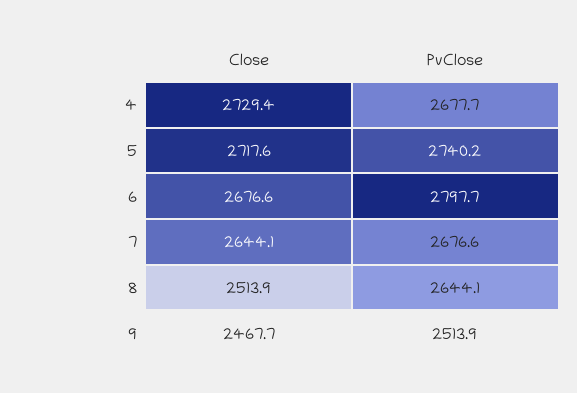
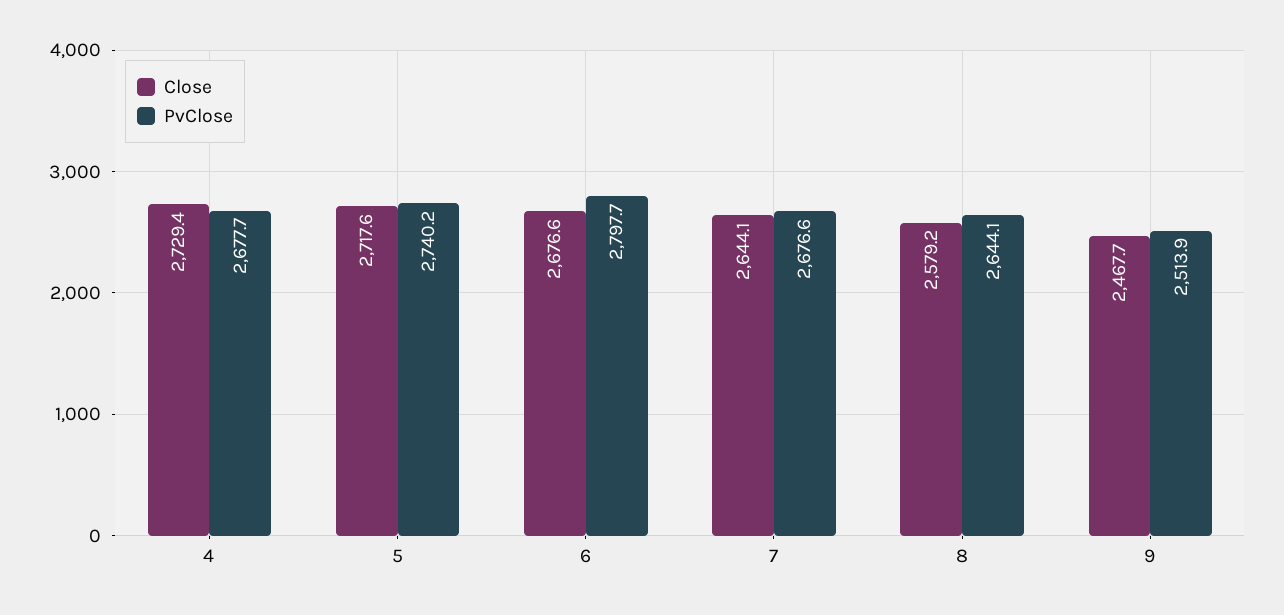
  {
    "Close": {
      "4": 2729.4,
      "5": 2717.6,
      "6": 2676.6,
      "7": 2644.1,
-     "8": 2513.9,
+     "8": 2579.2,
      "9": 2467.7
    },
    "PvClose": {
      "4": 2677.7,
      "5": 2740.2,
      "6": 2797.7,
      "7": 2676.6,
      "8": 2644.1,
      "9": 2513.9
    }
  }

